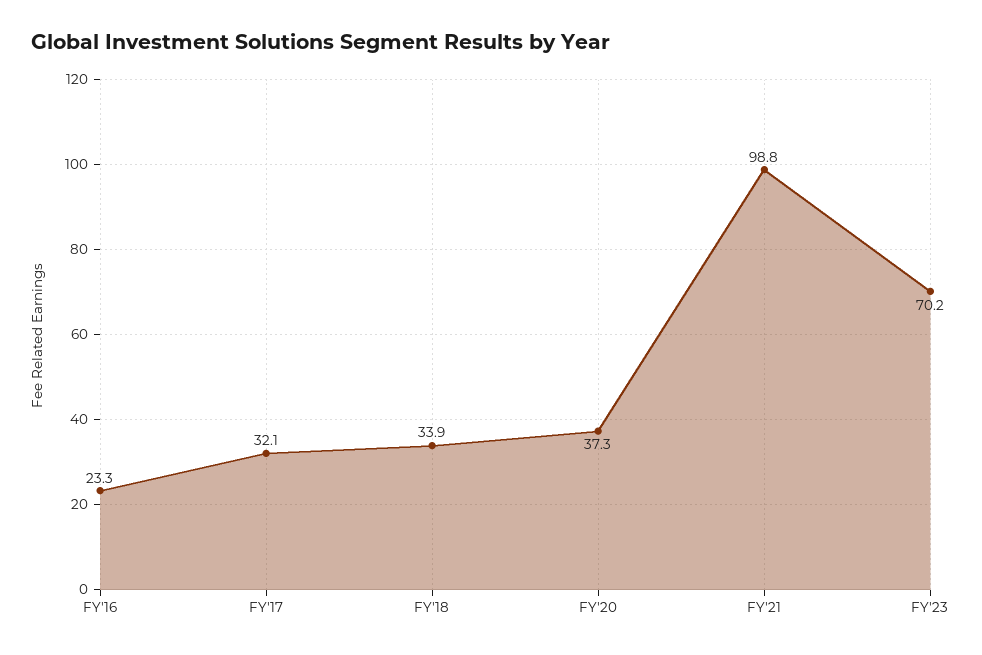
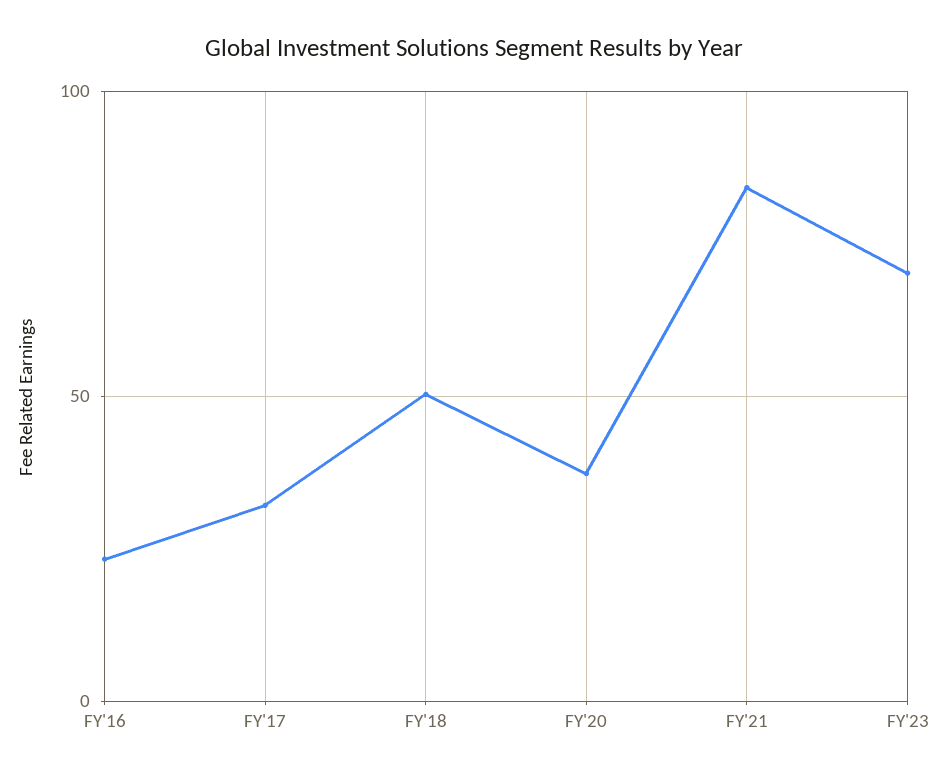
  {
    "FY'16": 23.3,
    "FY'17": 32.1,
-   "FY'18": 33.9,
+   "FY'18": 50,
    "FY'20": 37.3,
-   "FY'21": 98.8,
+   "FY'21": 85,
    "FY'23": 70.2
  }

